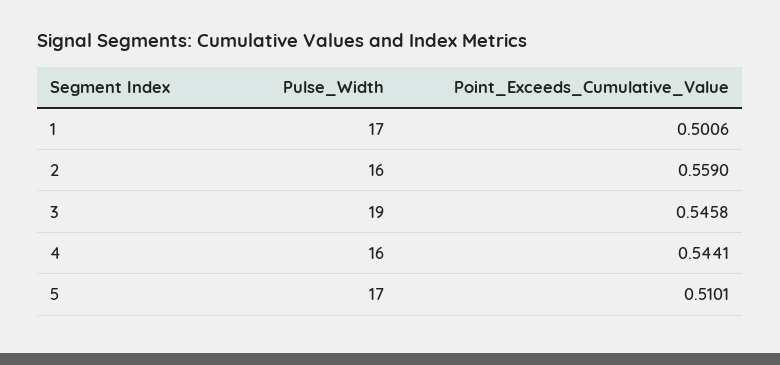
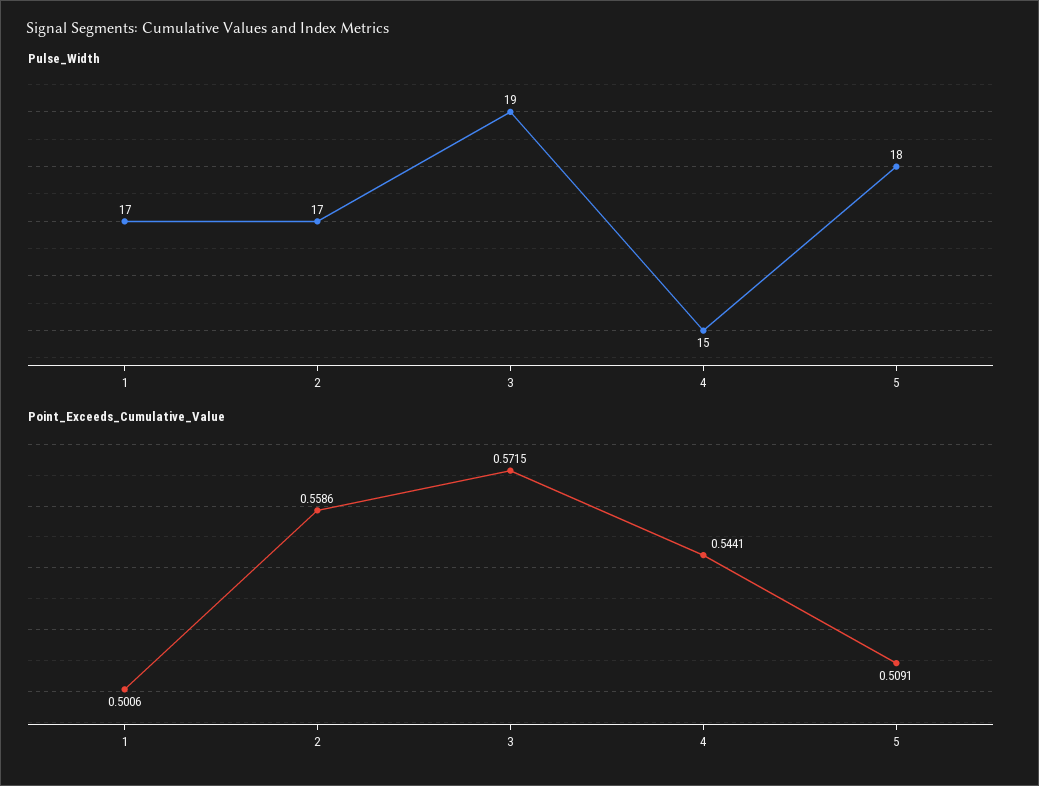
  {
    "Pulse_Width": {
      "1": 17,
-     "2": 16,
+     "2": 17,
      "3": 19,
-     "4": 16,
+     "4": 15,
-     "5": 17
+     "5": 18
    },
    "Point_Exceeds_Cumulative_Value": {
      "1": 0.5006,
-     "2": 0.559,
+     "2": 0.5586,
-     "3": 0.5458,
+     "3": 0.5715,
      "4": 0.5441,
-     "5": 0.5101
+     "5": 0.5091
    }
  }

